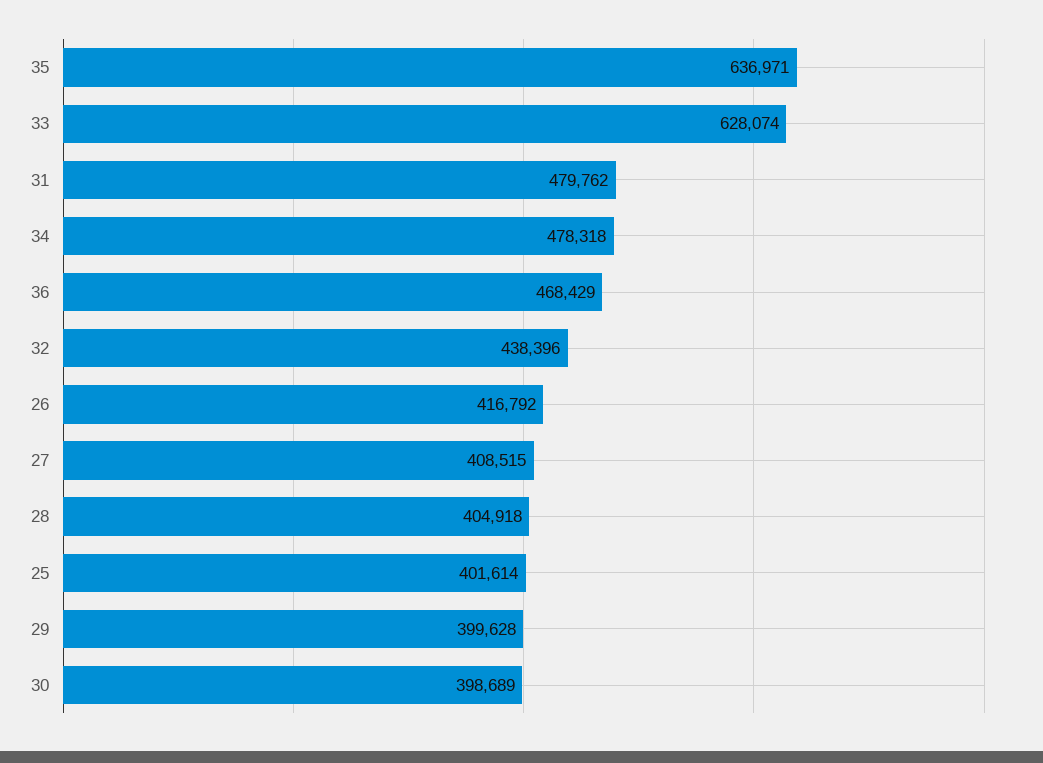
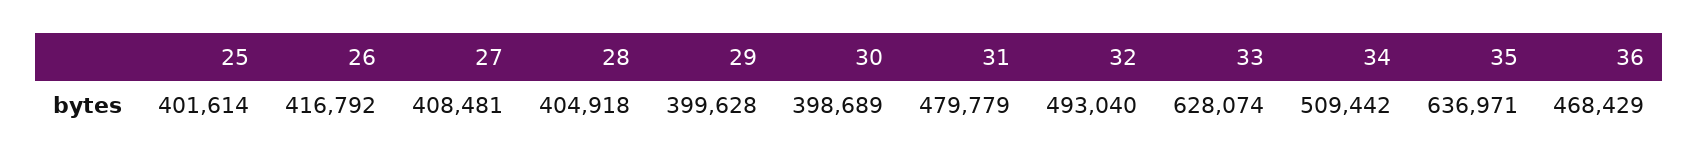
  {
    "35": 636971,
    "33": 628074,
-   "31": 479762,
+   "31": 479779,
-   "34": 478318,
+   "34": 509442,
    "36": 468429,
-   "32": 438396,
+   "32": 493040,
    "26": 416792,
-   "27": 408515,
+   "27": 408481,
    "28": 404918,
    "25": 401614,
    "29": 399628,
    "30": 398689
  }

